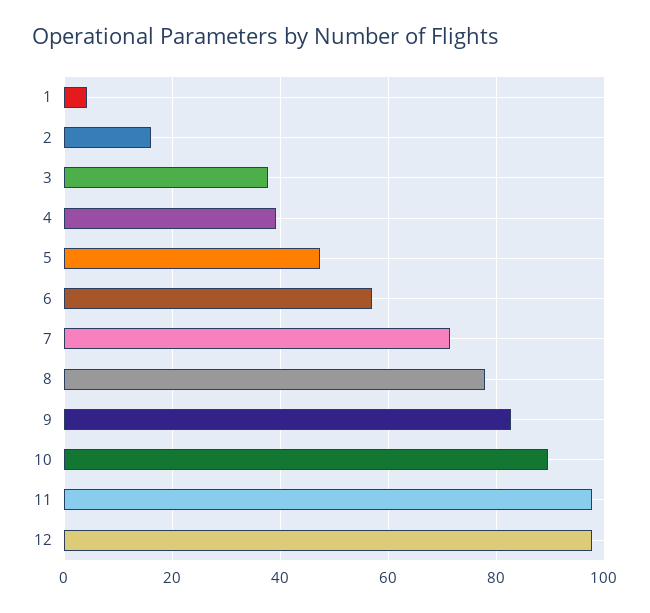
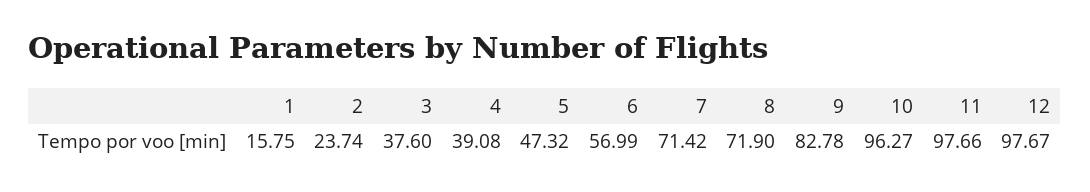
  {
-   "1": 4,
+   "1": 15.75,
-   "2": 16,
+   "2": 23.74,
    "3": 37.6,
    "4": 39.08,
    "5": 47.32,
    "6": 56.99,
    "7": 71.42,
-   "8": 78,
+   "8": 71.9,
    "9": 82.78,
-   "10": 90,
+   "10": 96.27,
    "11": 97.66,
    "12": 97.67
  }

